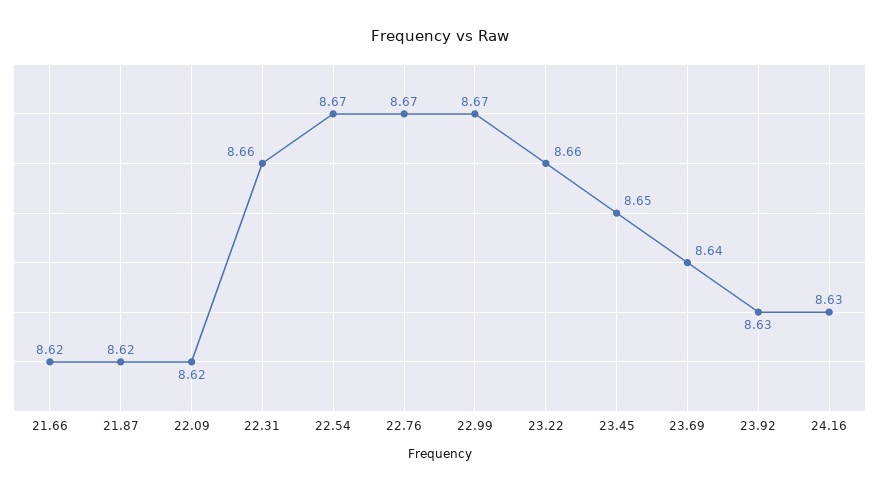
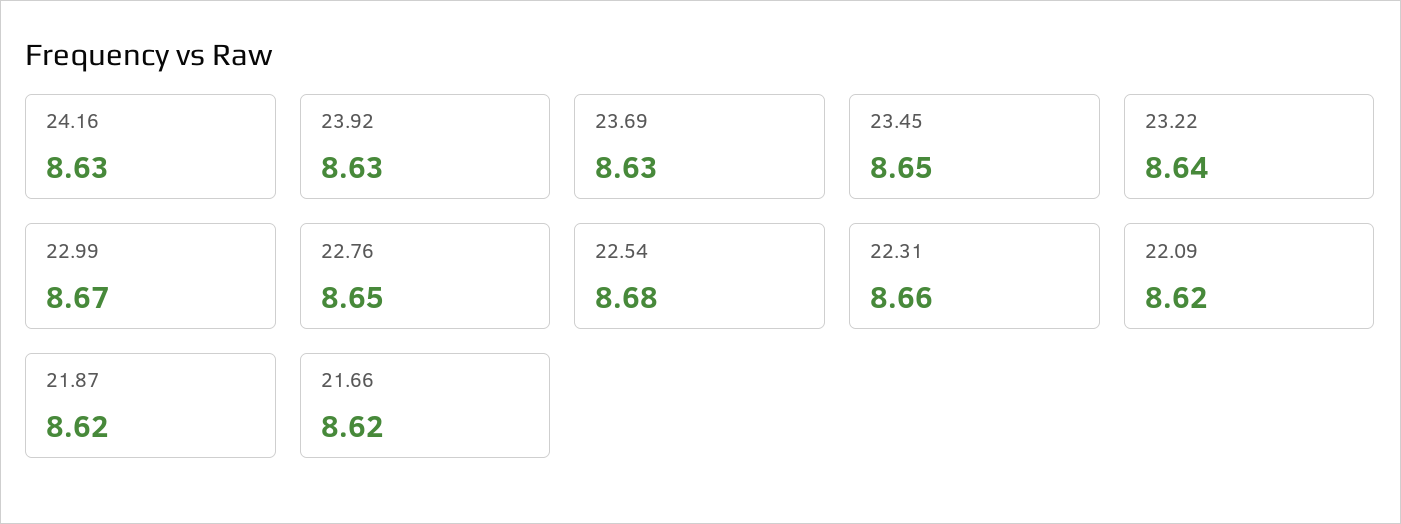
  {
    "21.66": 8.62,
    "21.87": 8.62,
    "22.09": 8.62,
    "22.31": 8.66,
-   "22.54": 8.67,
+   "22.54": 8.68,
-   "22.76": 8.67,
+   "22.76": 8.65,
    "22.99": 8.67,
-   "23.22": 8.66,
+   "23.22": 8.64,
    "23.45": 8.65,
-   "23.69": 8.64,
+   "23.69": 8.63,
    "23.92": 8.63,
    "24.16": 8.63
  }

